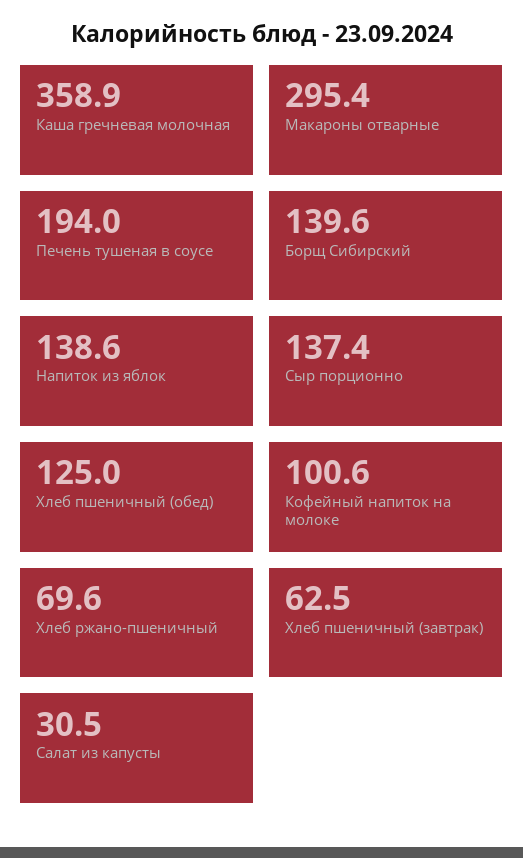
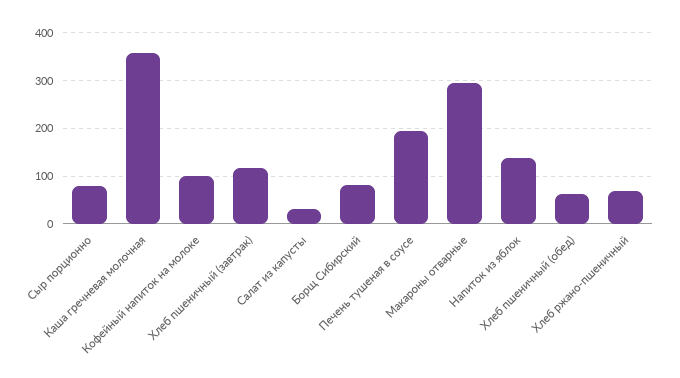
  {
    "Каша гречневая молочная": 358.9,
    "Макароны отварные": 295.4,
    "Печень тушеная в соусе": 194,
-   "Борщ Сибирский": 139.6,
+   "Борщ Сибирский": 80,
    "Напиток из яблок": 138.6,
-   "Сыр порционно": 137.4,
+   "Сыр порционно": 80,
-   "Хлеб пшеничный (обед)": 125,
+   "Хлеб пшеничный (обед)": 60,
    "Кофейный напиток на молоке": 100.6,
    "Хлеб ржано-пшеничный": 69.6,
-   "Хлеб пшеничный (завтрак)": 62.5,
+   "Хлеб пшеничный (завтрак)": 120,
    "Салат из капусты": 30.5
  }

